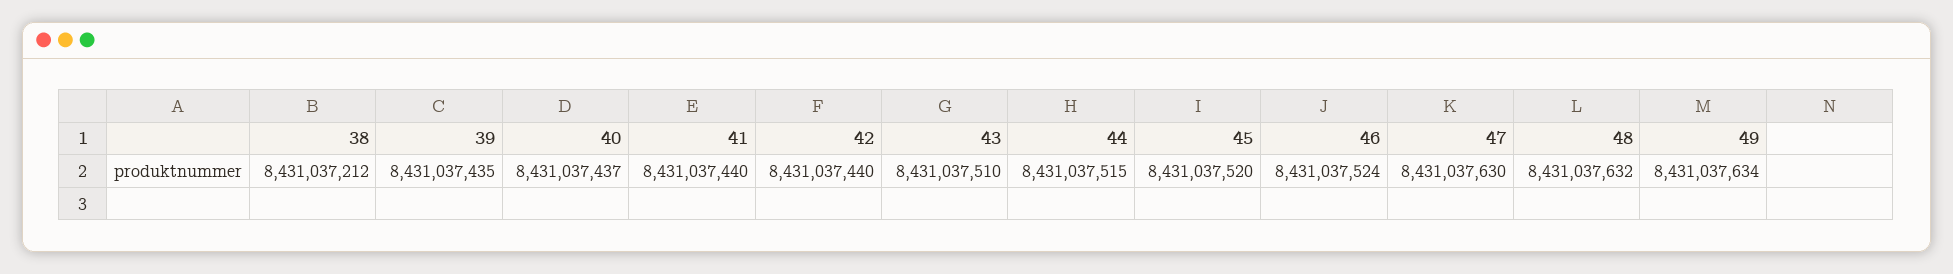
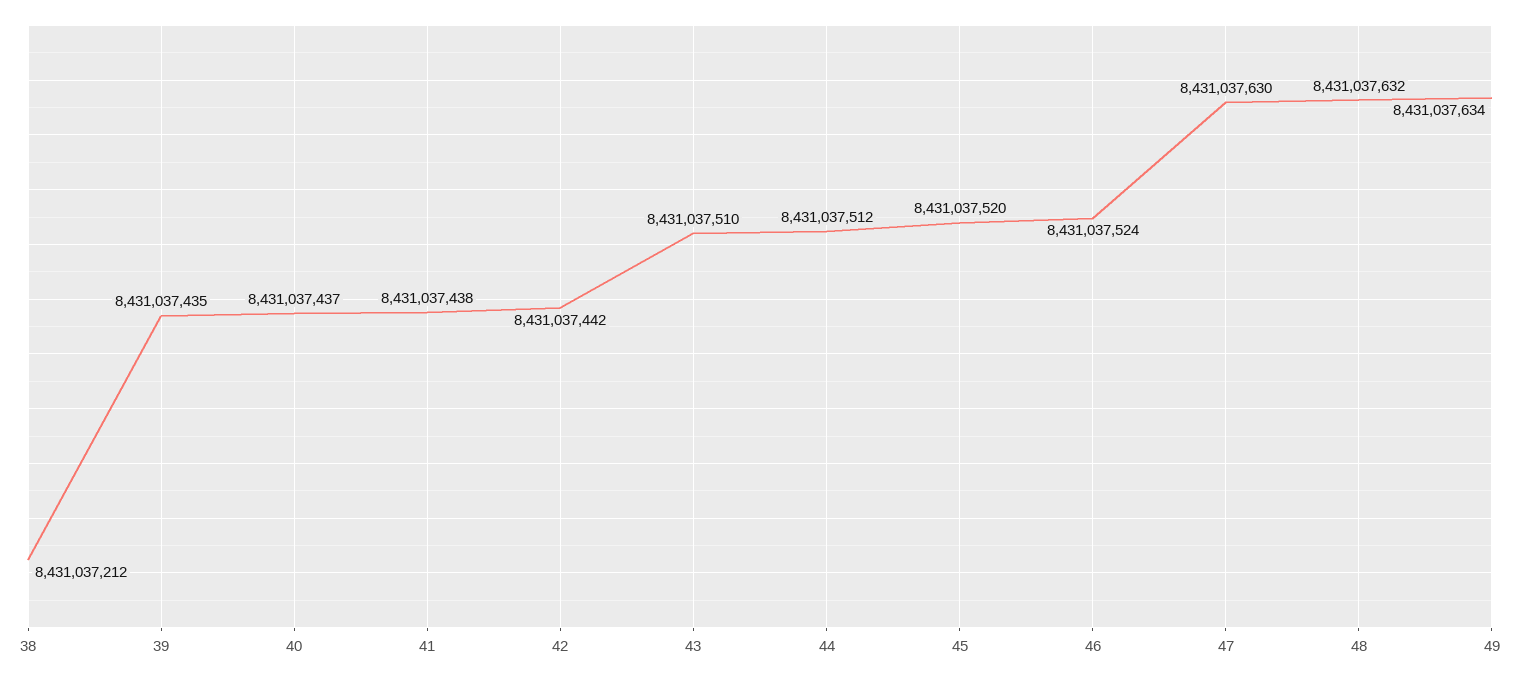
  {
    "38": 8431037212,
    "39": 8431037435,
    "40": 8431037437,
-   "41": 8431037440,
+   "41": 8431037438,
-   "42": 8431037440,
+   "42": 8431037442,
    "43": 8431037510,
-   "44": 8431037515,
+   "44": 8431037512,
    "45": 8431037520,
    "46": 8431037524,
    "47": 8431037630,
    "48": 8431037632,
    "49": 8431037634
  }

